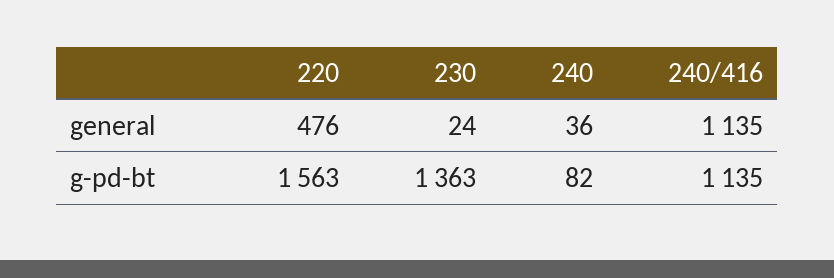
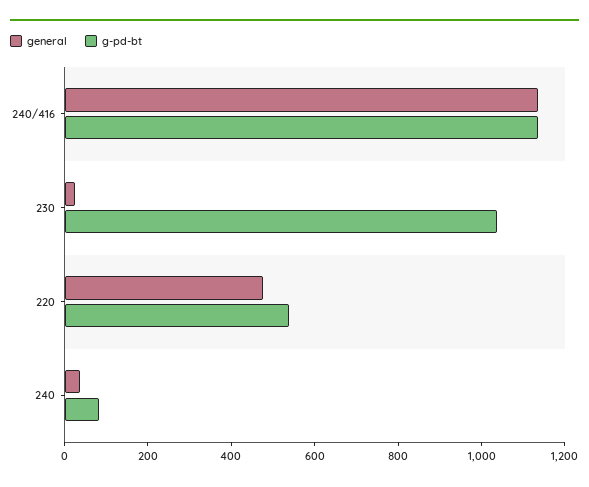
  {
    "general": {
      "220": 476,
      "230": 24,
      "240": 36,
      "240/416": 1135
    },
    "g-pd-bt": {
-     "220": 1563,
+     "220": 550,
-     "230": 1363,
+     "230": 1050,
      "240": 82,
      "240/416": 1135
    }
  }

